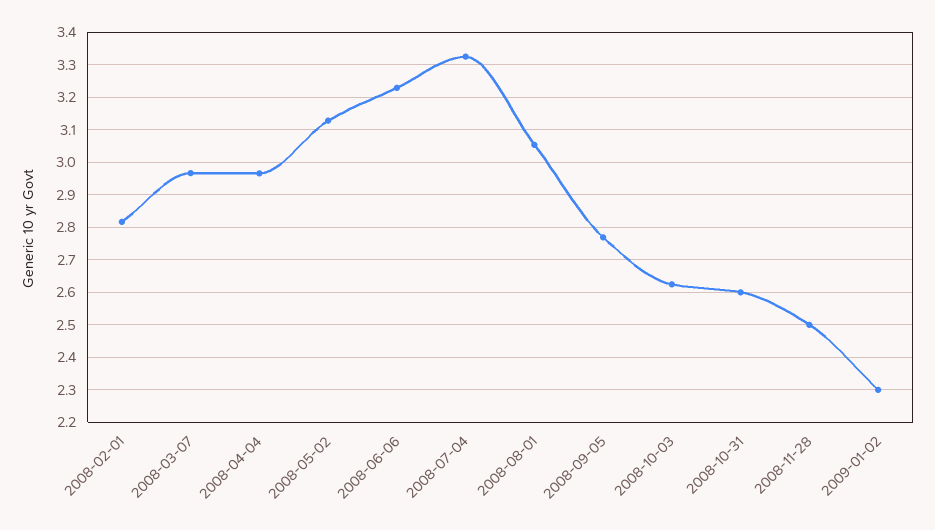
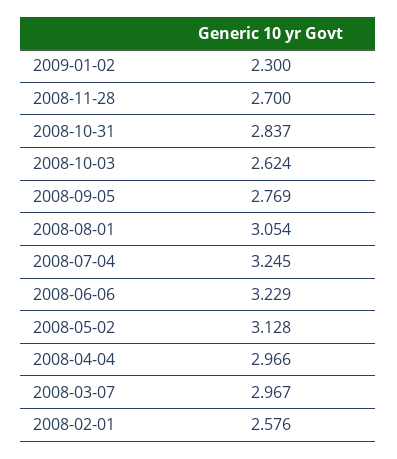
  {
-   "2008-02-01": 2.82,
+   "2008-02-01": 2.576,
    "2008-03-07": 2.967,
    "2008-04-04": 2.966,
    "2008-05-02": 3.128,
    "2008-06-06": 3.229,
-   "2008-07-04": 3.32,
+   "2008-07-04": 3.245,
    "2008-08-01": 3.054,
    "2008-09-05": 2.769,
    "2008-10-03": 2.624,
-   "2008-10-31": 2.6,
+   "2008-10-31": 2.837,
-   "2008-11-28": 2.5,
+   "2008-11-28": 2.7,
    "2009-01-02": 2.3
  }

